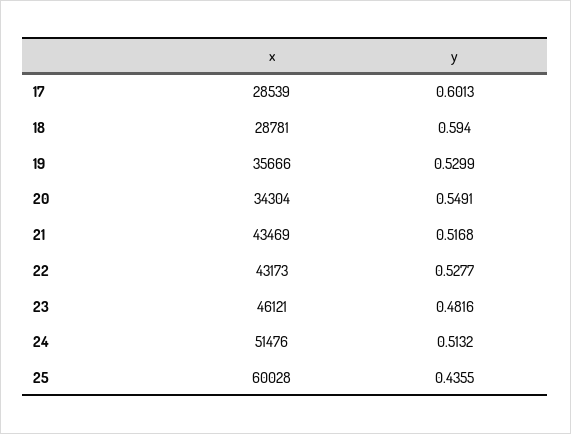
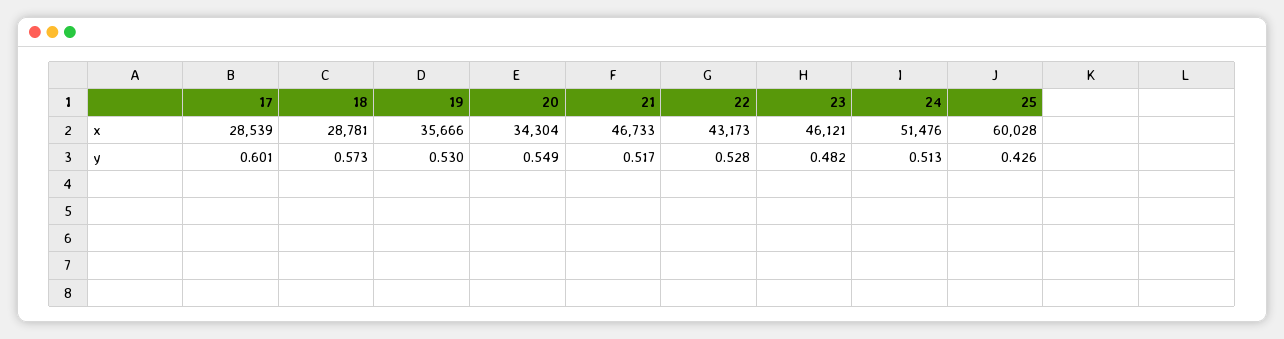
  {
    "x": {
      "17": 28539,
      "18": 28781,
      "19": 35666,
      "20": 34304,
-     "21": 43469,
+     "21": 46733,
      "22": 43173,
      "23": 46121,
      "24": 51476,
      "25": 60028
    },
    "y": {
      "17": 0.6013,
-     "18": 0.594,
+     "18": 0.573,
      "19": 0.5299,
      "20": 0.5491,
      "21": 0.5168,
      "22": 0.5277,
      "23": 0.4816,
      "24": 0.5132,
-     "25": 0.4355
+     "25": 0.426
    }
  }

